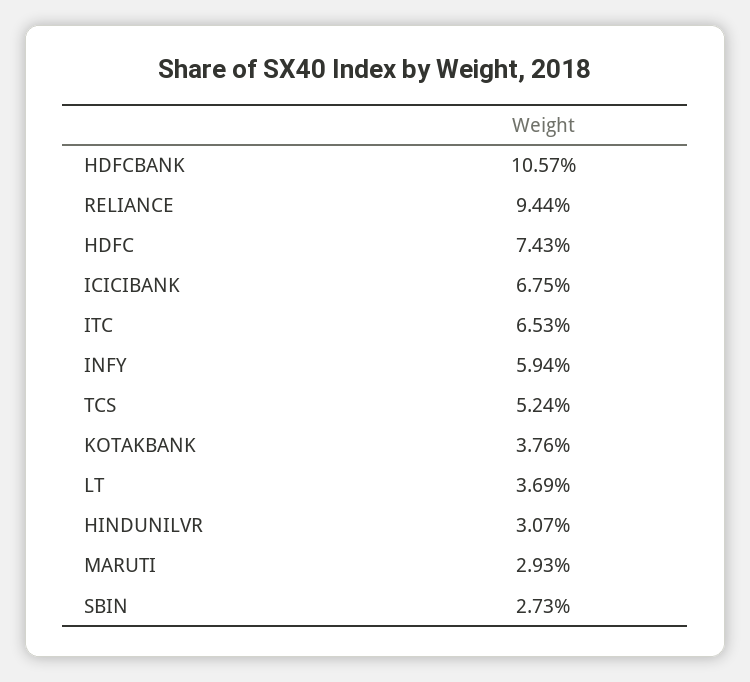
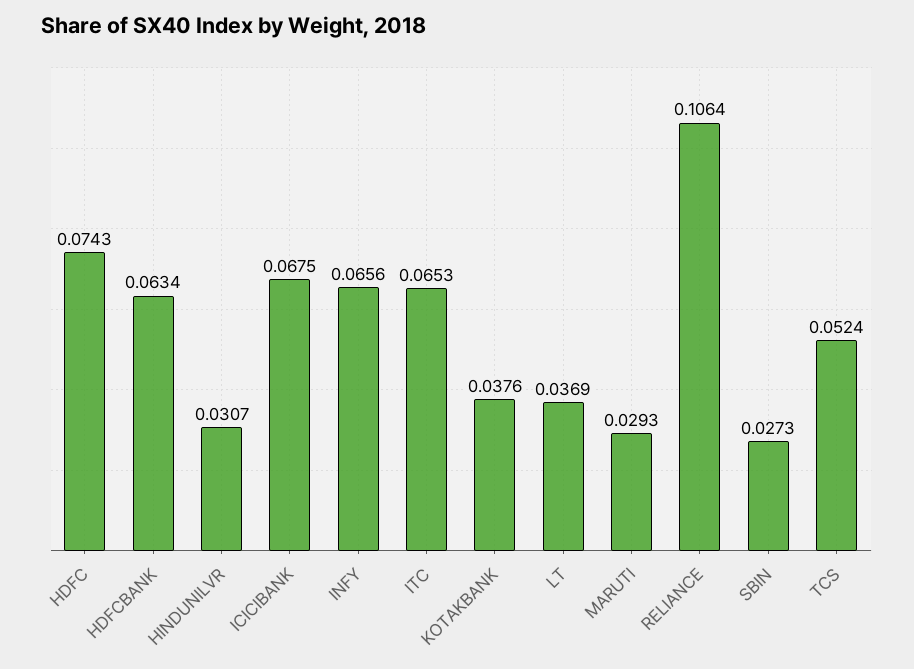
  {
-   "HDFCBANK": 0.1057,
+   "HDFCBANK": 0.0634,
-   "RELIANCE": 0.0944,
+   "RELIANCE": 0.1064,
    "HDFC": 0.0743,
    "ICICIBANK": 0.0675,
    "ITC": 0.0653,
-   "INFY": 0.0594,
+   "INFY": 0.0656,
    "TCS": 0.0524,
    "KOTAKBANK": 0.0376,
    "LT": 0.0369,
    "HINDUNILVR": 0.0307,
    "MARUTI": 0.0293,
    "SBIN": 0.0273
  }

